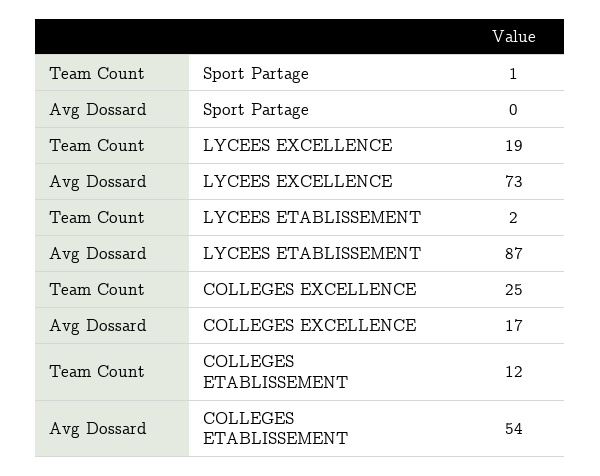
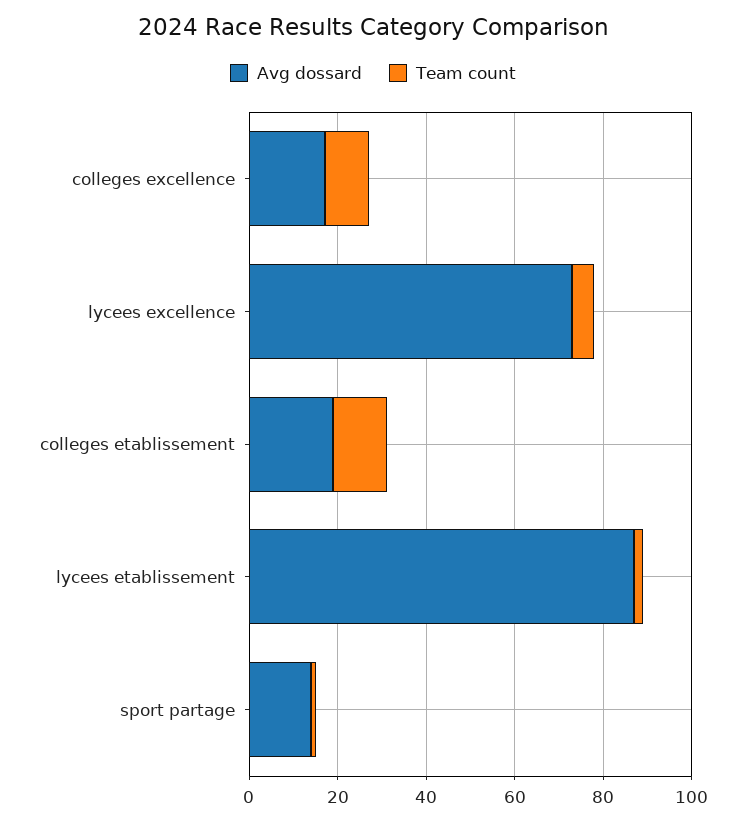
  {
    "Team Count": {
      "Sport Partage": 1,
-     "LYCEES EXCELLENCE": 19,
+     "LYCEES EXCELLENCE": 5,
      "LYCEES ETABLISSEMENT": 2,
-     "COLLEGES EXCELLENCE": 25,
+     "COLLEGES EXCELLENCE": 10,
      "COLLEGES ETABLISSEMENT": 12
    },
    "Avg Dossard": {
-     "Sport Partage": 0,
+     "Sport Partage": 15,
      "LYCEES EXCELLENCE": 73,
      "LYCEES ETABLISSEMENT": 87,
      "COLLEGES EXCELLENCE": 17,
-     "COLLEGES ETABLISSEMENT": 54
+     "COLLEGES ETABLISSEMENT": 20
    }
  }

